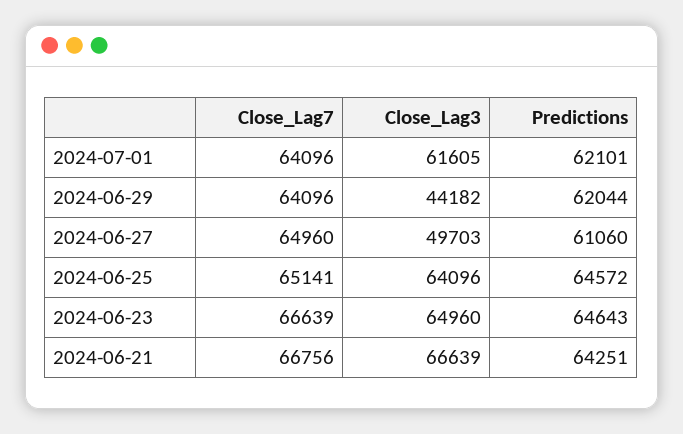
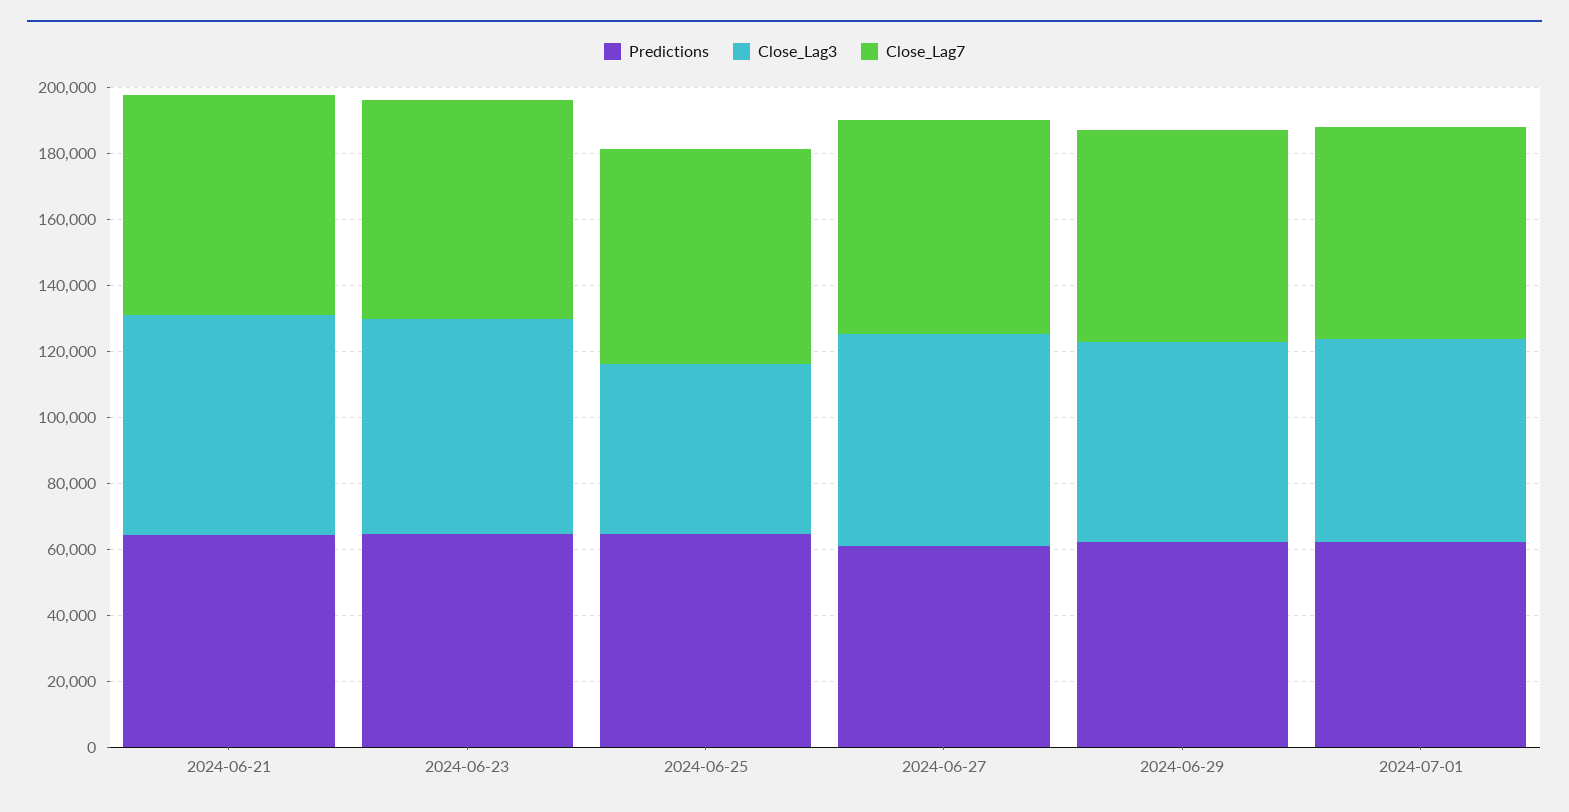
  {
    "Close_Lag7": {
      "2024-07-01": 64096,
      "2024-06-29": 64096,
      "2024-06-27": 64960,
      "2024-06-25": 65141,
      "2024-06-23": 66639,
      "2024-06-21": 66756
    },
    "Close_Lag3": {
      "2024-07-01": 61605,
-     "2024-06-29": 44182,
+     "2024-06-29": 60000,
-     "2024-06-27": 49703,
+     "2024-06-27": 65000,
-     "2024-06-25": 64096,
+     "2024-06-25": 50000,
      "2024-06-23": 64960,
      "2024-06-21": 66639
    },
    "Predictions": {
      "2024-07-01": 62101,
      "2024-06-29": 62044,
      "2024-06-27": 61060,
      "2024-06-25": 64572,
      "2024-06-23": 64643,
      "2024-06-21": 64251
    }
  }

